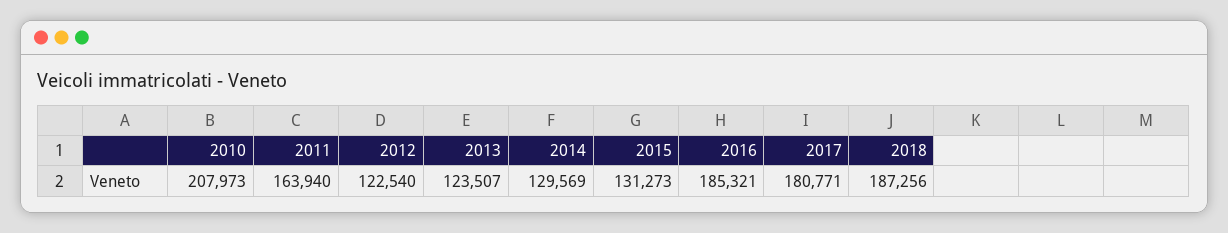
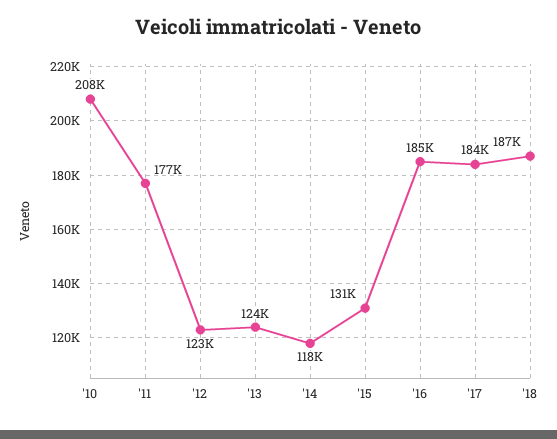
  {
    "2010": 207973,
-   "2011": 163940,
+   "2011": 177000,
    "2012": 122540,
    "2013": 123507,
-   "2014": 129569,
+   "2014": 118000,
    "2015": 131273,
    "2016": 185321,
-   "2017": 180771,
+   "2017": 184000,
    "2018": 187256
  }

